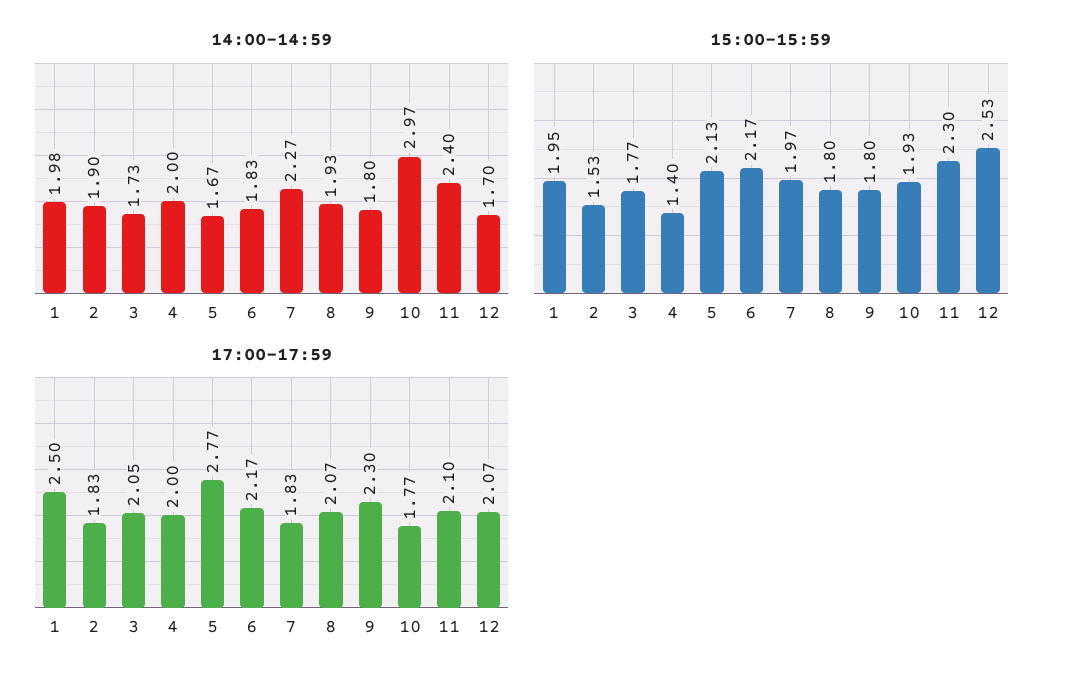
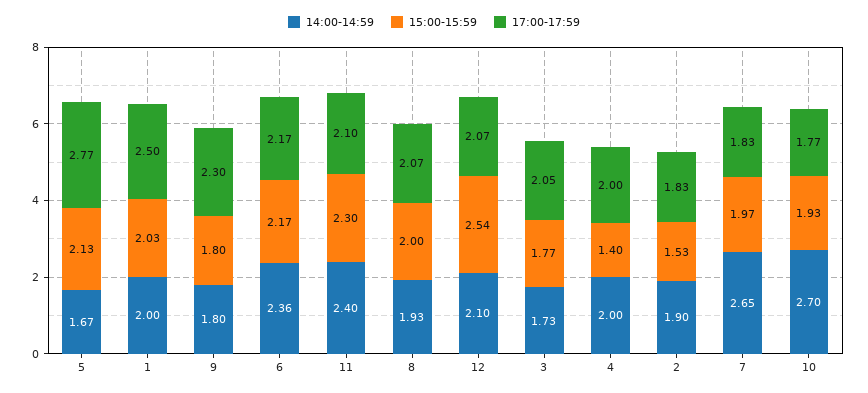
  {
    "14:00-14:59": {
-     "1": 1.98,
+     "1": 2,
      "2": 1.9,
      "3": 1.73,
      "4": 2,
      "5": 1.67,
-     "6": 1.83,
+     "6": 2.36,
-     "7": 2.27,
+     "7": 2.65,
      "8": 1.93,
      "9": 1.8,
-     "10": 2.97,
+     "10": 2.7,
      "11": 2.4,
-     "12": 1.7
+     "12": 2.1
    },
    "15:00-15:59": {
-     "1": 1.95,
+     "1": 2.03,
      "2": 1.53,
      "3": 1.77,
      "4": 1.4,
      "5": 2.13,
      "6": 2.17,
      "7": 1.97,
-     "8": 1.8,
+     "8": 2,
      "9": 1.8,
      "10": 1.93,
      "11": 2.3,
-     "12": 2.53
+     "12": 2.54
    },
    "17:00-17:59": {
      "1": 2.5,
      "2": 1.83,
      "3": 2.05,
      "4": 2,
      "5": 2.77,
      "6": 2.17,
      "7": 1.83,
      "8": 2.07,
      "9": 2.3,
      "10": 1.77,
      "11": 2.1,
      "12": 2.07
    }
  }

